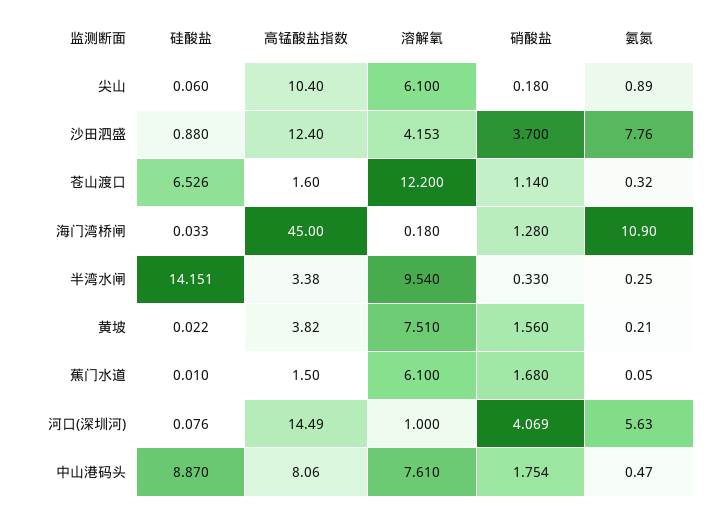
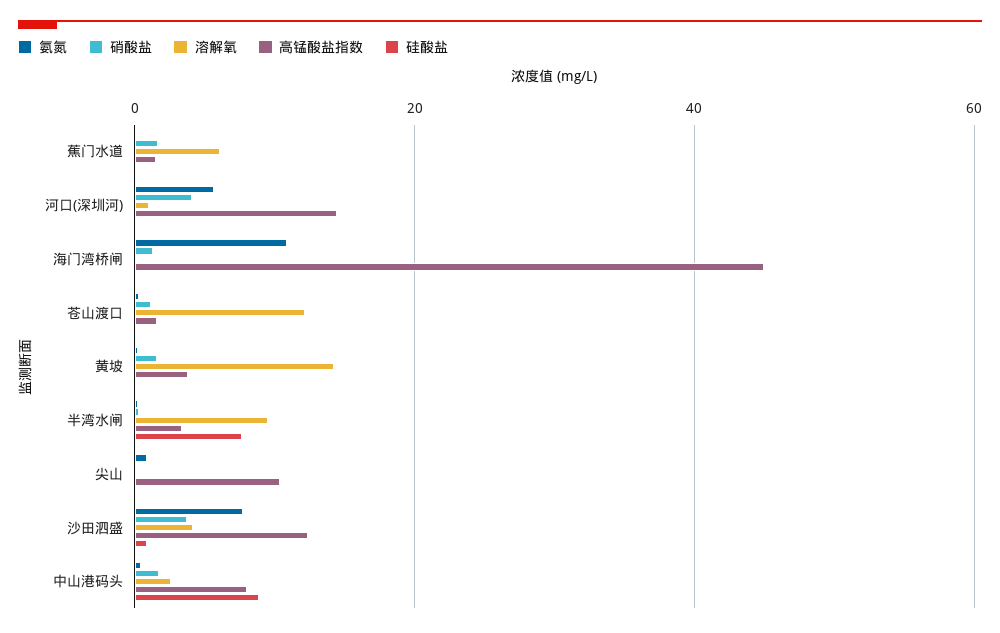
  {
    "硅酸盐": {
      "尖山": 0.06,
      "沙田泗盛": 0.88,
-     "苍山渡口": 6.526,
+     "苍山渡口": 0,
      "海门湾桥闸": 0.033,
-     "半湾水闸": 14.151,
+     "半湾水闸": 8,
      "黄坡": 0.022,
      "蕉门水道": 0.01,
      "河口(深圳河)": 0.076,
      "中山港码头": 8.87
    },
    "高锰酸盐指数": {
      "尖山": 10.4,
      "沙田泗盛": 12.4,
      "苍山渡口": 1.6,
      "海门湾桥闸": 45,
      "半湾水闸": 3.38,
      "黄坡": 3.82,
      "蕉门水道": 1.5,
      "河口(深圳河)": 14.49,
      "中山港码头": 8.06
    },
    "溶解氧": {
-     "尖山": 6.1,
+     "尖山": 0,
      "沙田泗盛": 4.153,
      "苍山渡口": 12.2,
      "海门湾桥闸": 0.18,
      "半湾水闸": 9.54,
-     "黄坡": 7.51,
+     "黄坡": 14,
      "蕉门水道": 6.1,
      "河口(深圳河)": 1,
-     "中山港码头": 7.61
+     "中山港码头": 2
    },
    "硝酸盐": {
      "尖山": 0.18,
      "沙田泗盛": 3.7,
      "苍山渡口": 1.14,
      "海门湾桥闸": 1.28,
      "半湾水闸": 0.33,
      "黄坡": 1.56,
      "蕉门水道": 1.68,
      "河口(深圳河)": 4.069,
      "中山港码头": 1.754
    },
    "氨氮": {
      "尖山": 0.89,
      "沙田泗盛": 7.76,
      "苍山渡口": 0.32,
      "海门湾桥闸": 10.9,
      "半湾水闸": 0.25,
      "黄坡": 0.21,
      "蕉门水道": 0.05,
      "河口(深圳河)": 5.63,
      "中山港码头": 0.47
    }
  }

